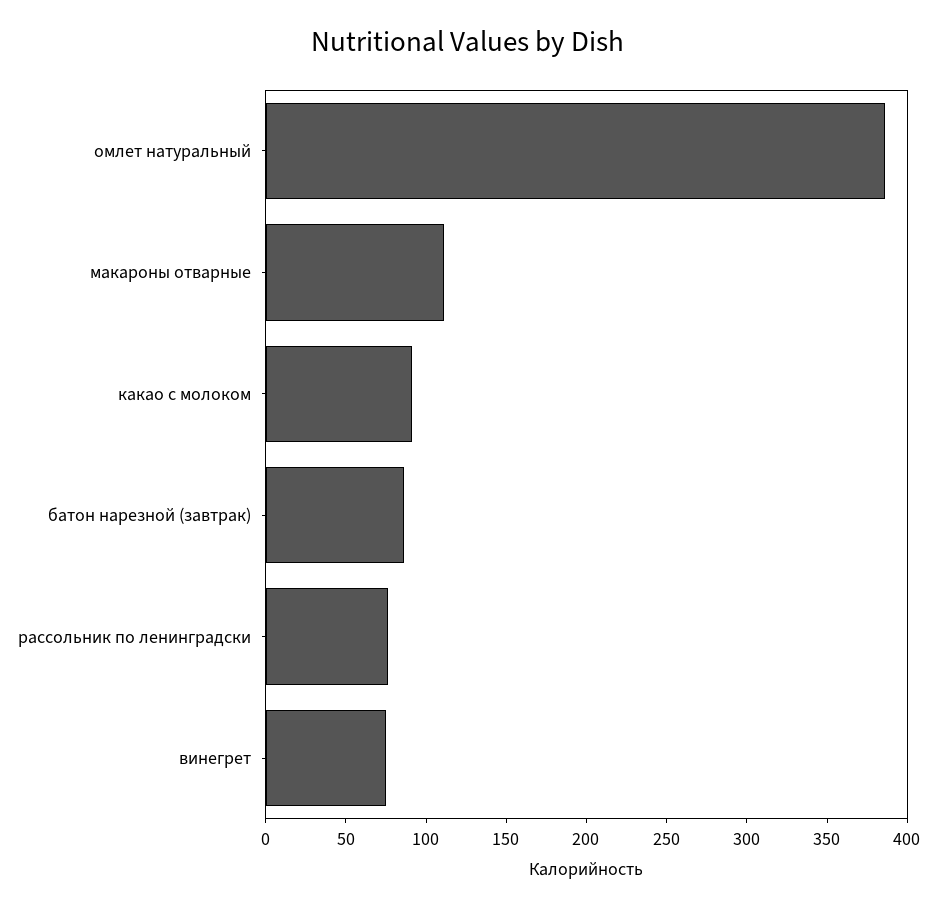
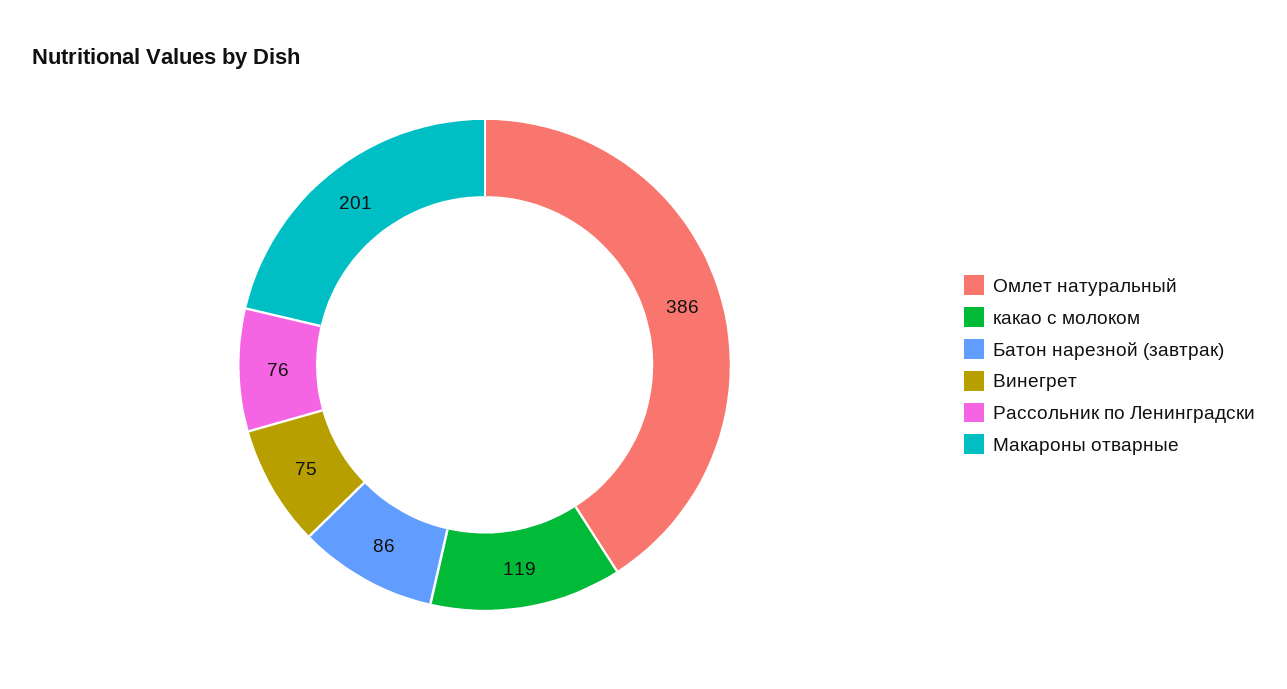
  {
    "омлет натуральный": 386,
-   "макароны отварные": 110,
+   "макароны отварные": 201,
-   "какао с молоком": 90,
+   "какао с молоком": 119,
    "батон нарезной (завтрак)": 86,
    "рассольник по ленинградски": 76,
    "винегрет": 75
  }

